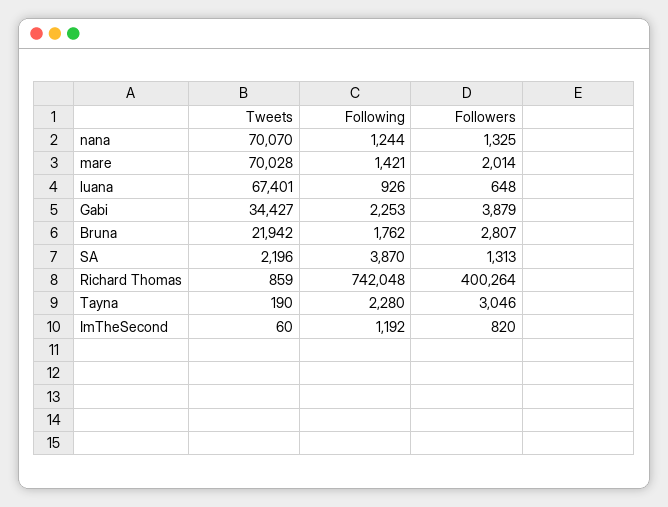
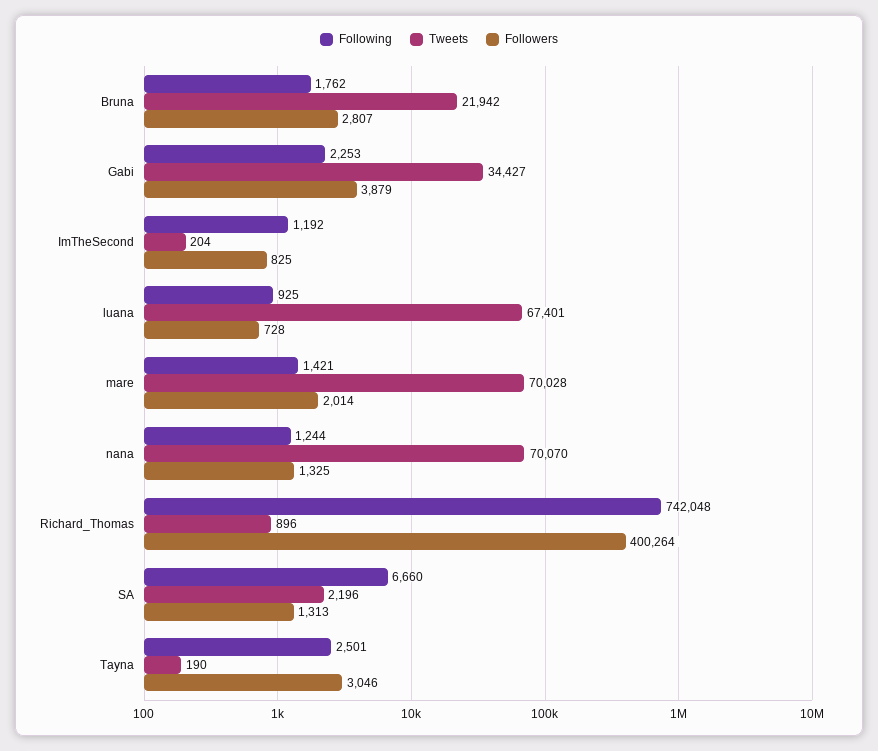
  {
    "Tweets": {
      "nana": 70070,
      "mare": 70028,
      "luana": 67401,
      "Gabi": 34427,
      "Bruna": 21942,
      "SA": 2196,
-     "Richard Thomas": 859,
+     "Richard Thomas": 896,
      "Tayna": 190,
-     "ImTheSecond": 60
+     "ImTheSecond": 204
    },
    "Following": {
      "nana": 1244,
      "mare": 1421,
-     "luana": 926,
+     "luana": 925,
      "Gabi": 2253,
      "Bruna": 1762,
-     "SA": 3870,
+     "SA": 6660,
      "Richard Thomas": 742048,
-     "Tayna": 2280,
+     "Tayna": 2501,
      "ImTheSecond": 1192
    },
    "Followers": {
      "nana": 1325,
      "mare": 2014,
-     "luana": 648,
+     "luana": 728,
      "Gabi": 3879,
      "Bruna": 2807,
      "SA": 1313,
      "Richard Thomas": 400264,
      "Tayna": 3046,
-     "ImTheSecond": 820
+     "ImTheSecond": 825
    }
  }

